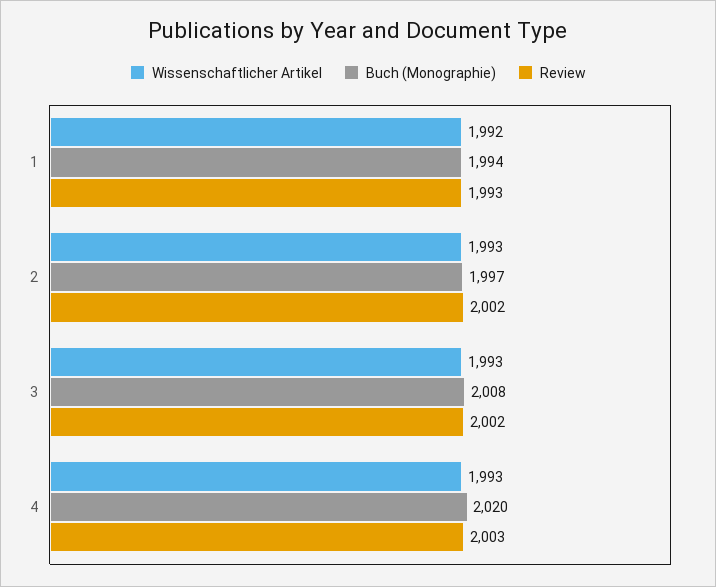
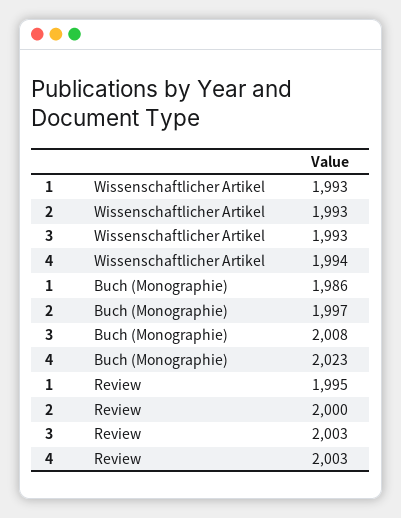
  {
    "Wissenschaftlicher Artikel": {
-     "1": 1992,
+     "1": 1993,
      "2": 1993,
      "3": 1993,
-     "4": 1993
+     "4": 1994
    },
    "Buch (Monographie)": {
-     "1": 1994,
+     "1": 1986,
      "2": 1997,
      "3": 2008,
-     "4": 2020
+     "4": 2023
    },
    "Review": {
-     "1": 1993,
+     "1": 1995,
-     "2": 2002,
+     "2": 2000,
-     "3": 2002,
+     "3": 2003,
      "4": 2003
    }
  }

